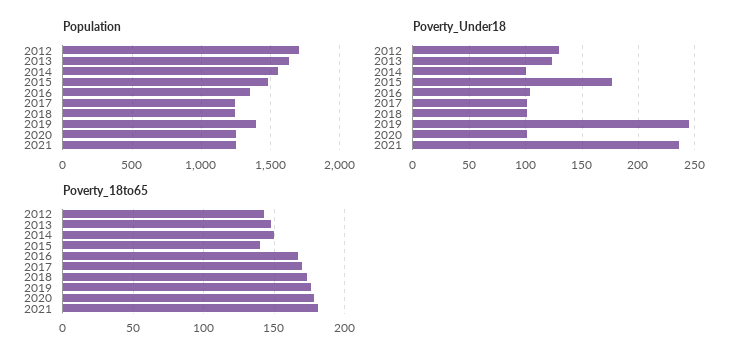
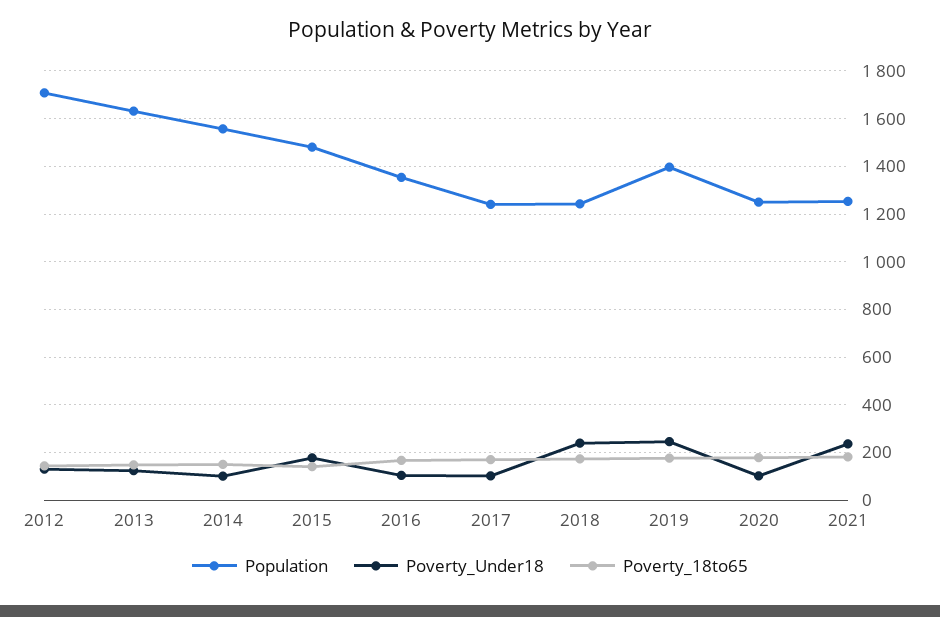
  {
    "Population": {
      "2012": 1700,
      "2013": 1650,
      "2014": 1550,
      "2015": 1500,
      "2016": 1350,
      "2017": 1250,
      "2018": 1250,
      "2019": 1400,
      "2020": 1250,
      "2021": 1250
    },
    "Poverty_Under18": {
      "2012": 130,
      "2013": 120,
      "2014": 100,
      "2015": 180,
      "2016": 100,
      "2017": 100,
-     "2018": 100,
+     "2018": 250,
      "2019": 250,
      "2020": 100,
      "2021": 240
    },
    "Poverty_18to65": {
      "2012": 145,
      "2013": 150,
      "2014": 150,
      "2015": 140,
      "2016": 165,
      "2017": 170,
      "2018": 175,
      "2019": 175,
      "2020": 180,
      "2021": 180
    }
  }

